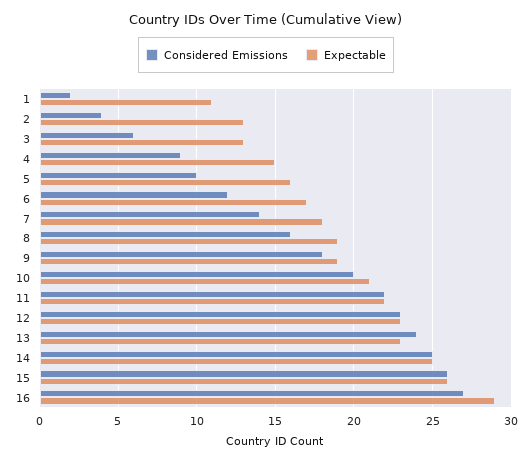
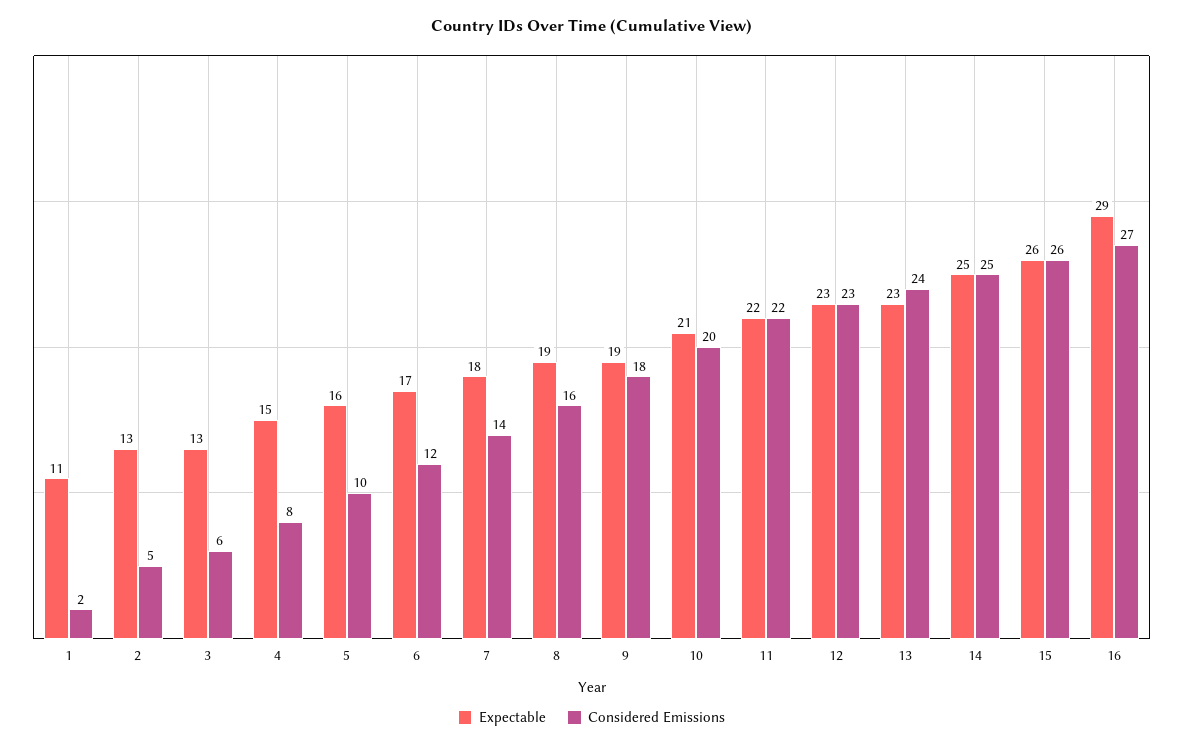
  {
    "Considered Emissions": {
      "1": 2,
-     "2": 4,
+     "2": 5,
      "3": 6,
-     "4": 9,
+     "4": 8,
      "5": 10,
      "6": 12,
      "7": 14,
      "8": 16,
      "9": 18,
      "10": 20,
      "11": 22,
      "12": 23,
      "13": 24,
      "14": 25,
      "15": 26,
      "16": 27
    },
    "Expectable": {
      "1": 11,
      "2": 13,
      "3": 13,
      "4": 15,
      "5": 16,
      "6": 17,
      "7": 18,
      "8": 19,
      "9": 19,
      "10": 21,
      "11": 22,
      "12": 23,
      "13": 23,
      "14": 25,
      "15": 26,
      "16": 29
    }
  }

